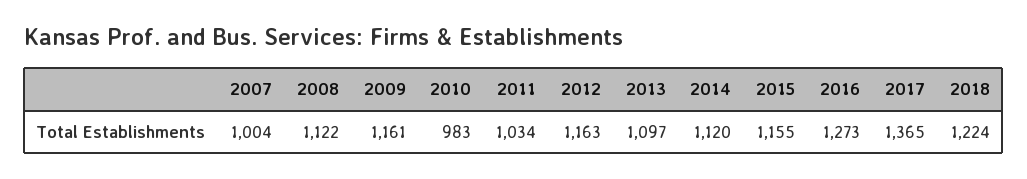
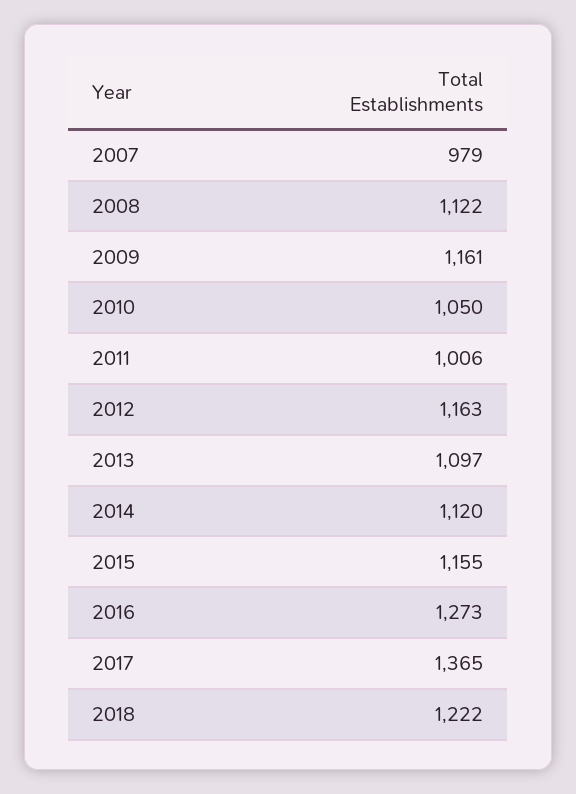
  {
-   "2007": 1004,
+   "2007": 979,
    "2008": 1122,
    "2009": 1161,
-   "2010": 983,
+   "2010": 1050,
-   "2011": 1034,
+   "2011": 1006,
    "2012": 1163,
    "2013": 1097,
    "2014": 1120,
    "2015": 1155,
    "2016": 1273,
    "2017": 1365,
-   "2018": 1224
+   "2018": 1222
  }

